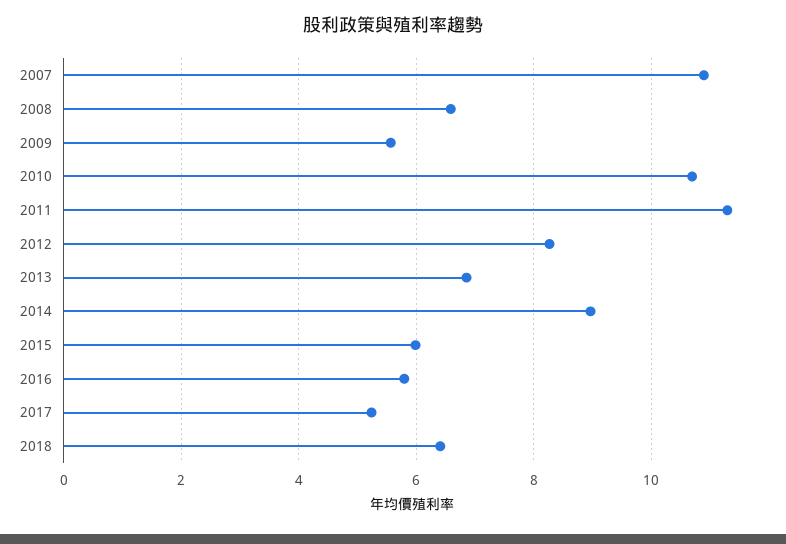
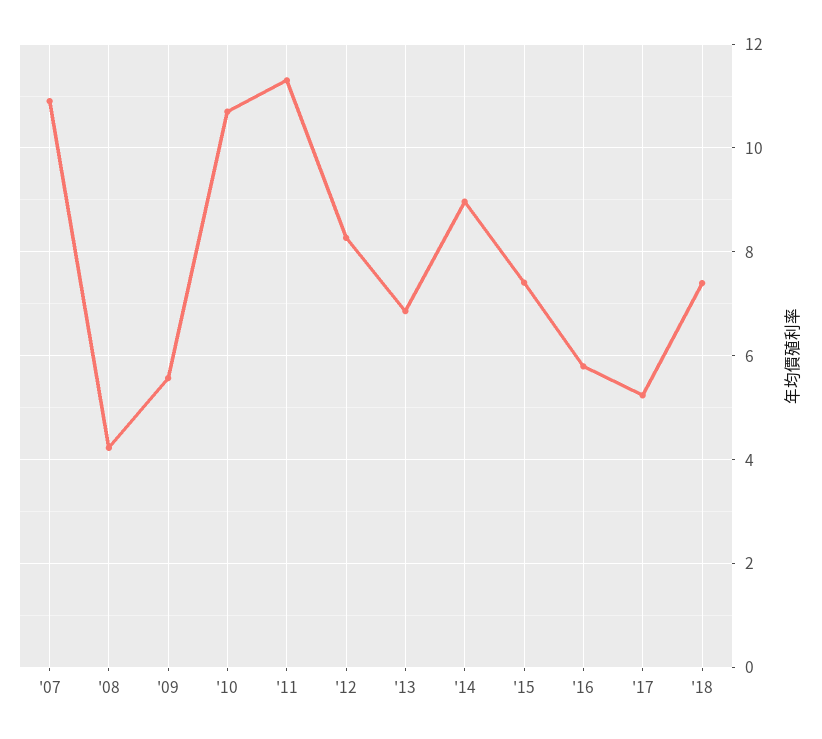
  {
    "2007": 11,
-   "2008": 6.6,
+   "2008": 4.2,
    "2009": 5.6,
    "2010": 10.8,
    "2011": 11.4,
    "2012": 8.2,
    "2013": 6.8,
    "2014": 9,
-   "2015": 6,
+   "2015": 7.4,
    "2016": 5.8,
    "2017": 5.2,
-   "2018": 6.4
+   "2018": 7.4
  }

